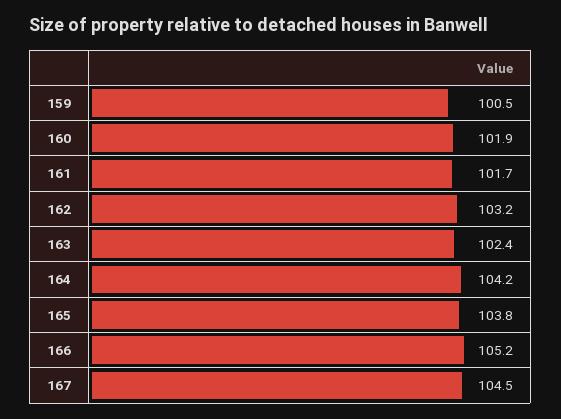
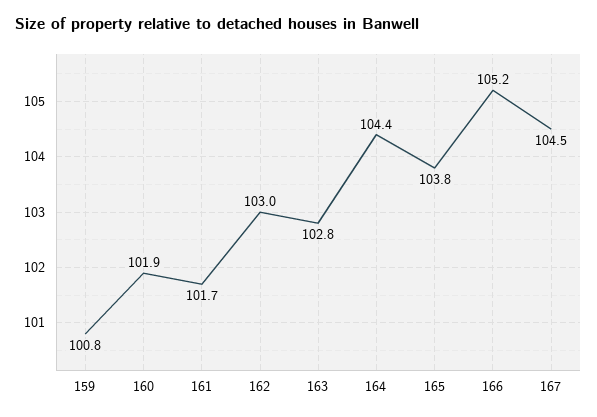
  {
-   "159": 100.5,
+   "159": 100.8,
    "160": 101.9,
    "161": 101.7,
-   "162": 103.2,
+   "162": 103,
-   "163": 102.4,
+   "163": 102.8,
-   "164": 104.2,
+   "164": 104.4,
    "165": 103.8,
    "166": 105.2,
    "167": 104.5
  }

